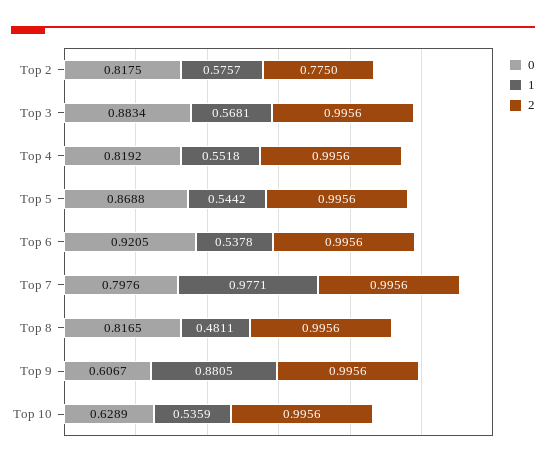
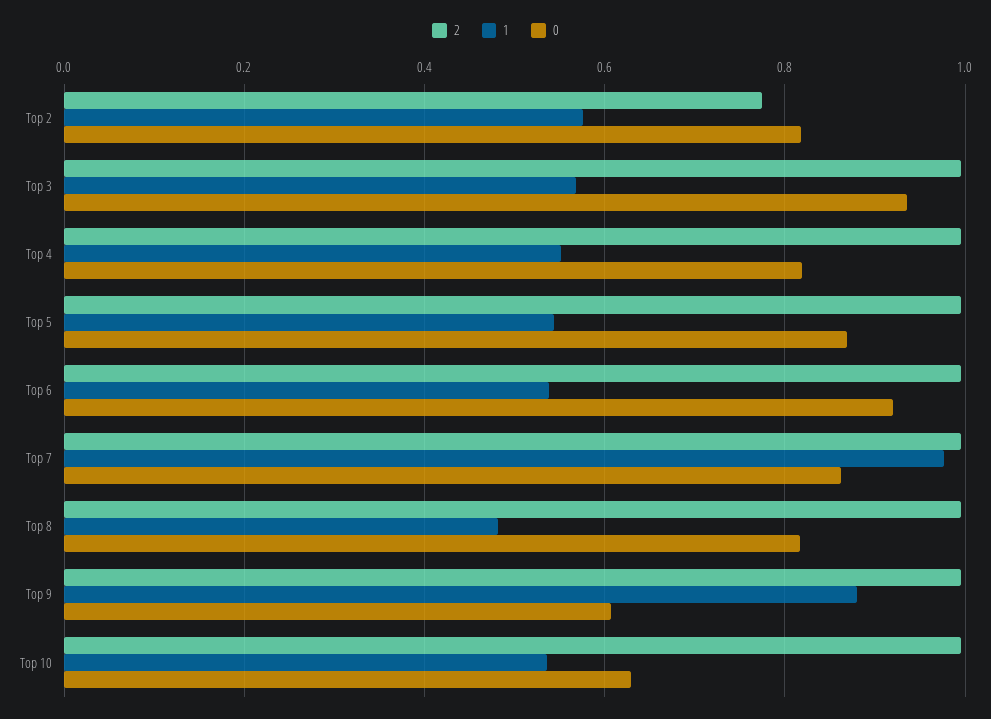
  {
    "0": {
      "Top 2": 0.8175,
-     "Top 3": 0.8834,
+     "Top 3": 0.94,
      "Top 4": 0.8192,
      "Top 5": 0.8688,
      "Top 6": 0.9205,
-     "Top 7": 0.7976,
+     "Top 7": 0.86,
      "Top 8": 0.8165,
      "Top 9": 0.6067,
      "Top 10": 0.6289
    },
    "1": {
      "Top 2": 0.5757,
      "Top 3": 0.5681,
      "Top 4": 0.5518,
      "Top 5": 0.5442,
      "Top 6": 0.5378,
      "Top 7": 0.9771,
      "Top 8": 0.4811,
      "Top 9": 0.8805,
      "Top 10": 0.5359
    },
    "2": {
      "Top 2": 0.775,
      "Top 3": 0.9956,
      "Top 4": 0.9956,
      "Top 5": 0.9956,
      "Top 6": 0.9956,
      "Top 7": 0.9956,
      "Top 8": 0.9956,
      "Top 9": 0.9956,
      "Top 10": 0.9956
    }
  }

